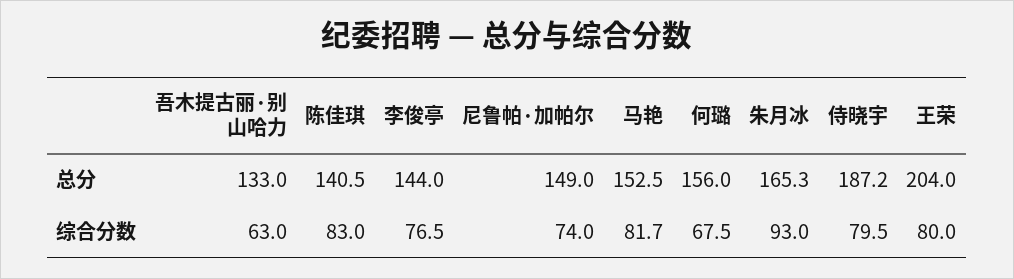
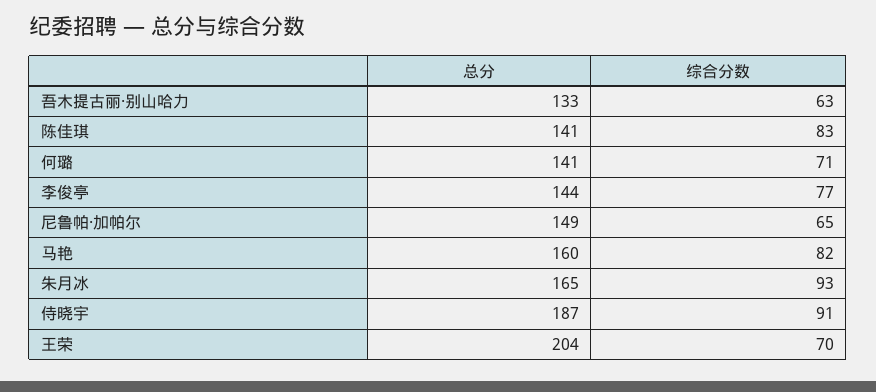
  {
    "吾木提古丽·别山哈力": {
      "总分": 133,
      "综合分数": 63
    },
    "陈佳琪": {
      "总分": 140.5,
      "综合分数": 83
    },
    "李俊亭": {
      "总分": 144,
      "综合分数": 76.5
    },
    "尼鲁帕·加帕尔": {
      "总分": 149,
-     "综合分数": 74
+     "综合分数": 65
    },
    "马艳": {
-     "总分": 152.5,
+     "总分": 160,
      "综合分数": 81.7
    },
    "何璐": {
-     "总分": 156,
+     "总分": 141,
-     "综合分数": 67.5
+     "综合分数": 71
    },
    "朱月冰": {
      "总分": 165.3,
      "综合分数": 93
    },
    "侍晓宇": {
      "总分": 187.2,
-     "综合分数": 79.5
+     "综合分数": 91
    },
    "王荣": {
      "总分": 204,
-     "综合分数": 80
+     "综合分数": 70
    }
  }

